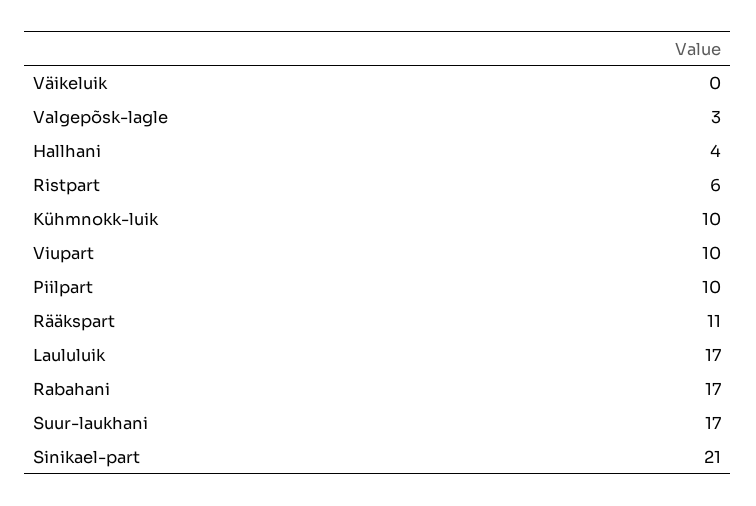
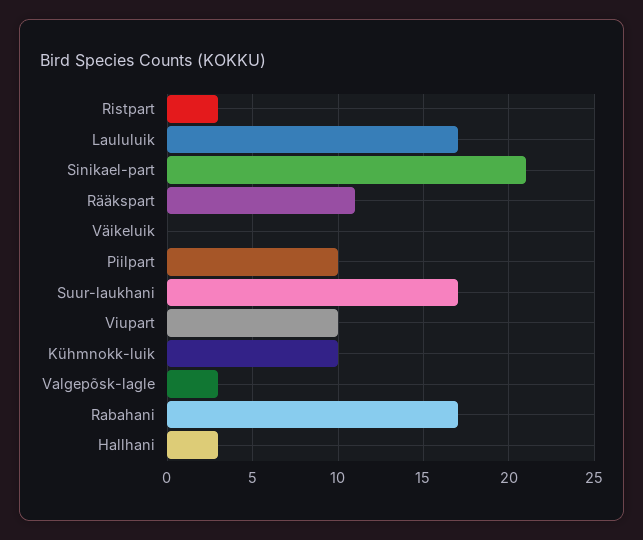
  {
    "Väikeluik": 0,
    "Valgepõsk-lagle": 3,
-   "Hallhani": 4,
+   "Hallhani": 3,
-   "Ristpart": 6,
+   "Ristpart": 3,
    "Kühmnokk-luik": 10,
    "Viupart": 10,
    "Piilpart": 10,
    "Rääkspart": 11,
    "Laululuik": 17,
    "Rabahani": 17,
    "Suur-laukhani": 17,
    "Sinikael-part": 21
  }

